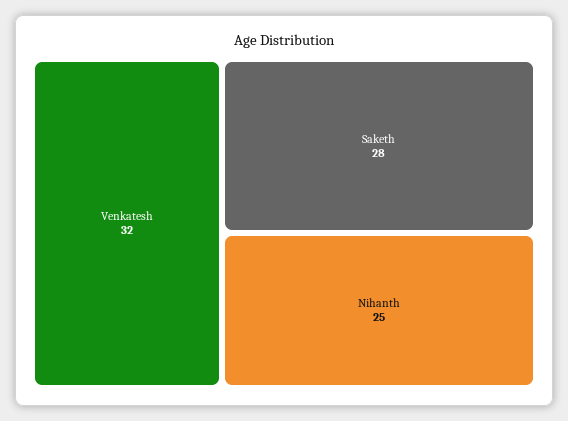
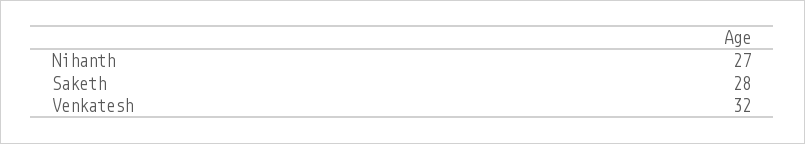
  {
    "Venkatesh": 32,
    "Saketh": 28,
-   "Nihanth": 25
+   "Nihanth": 27
  }

